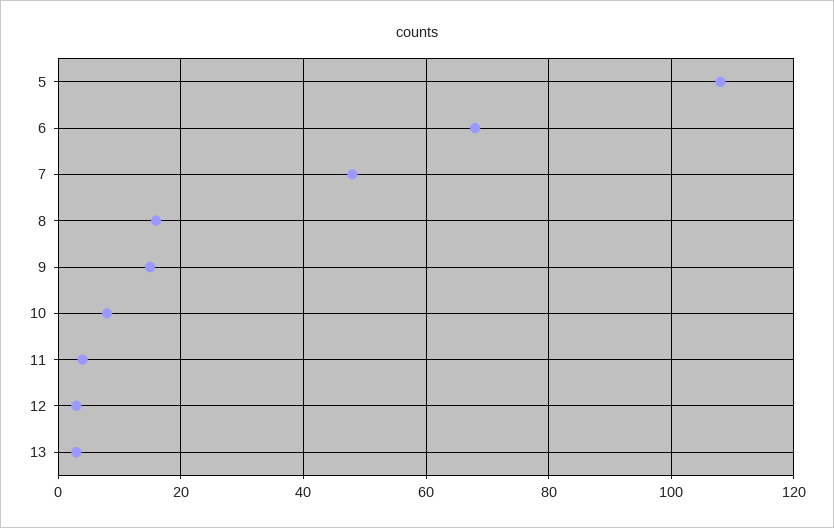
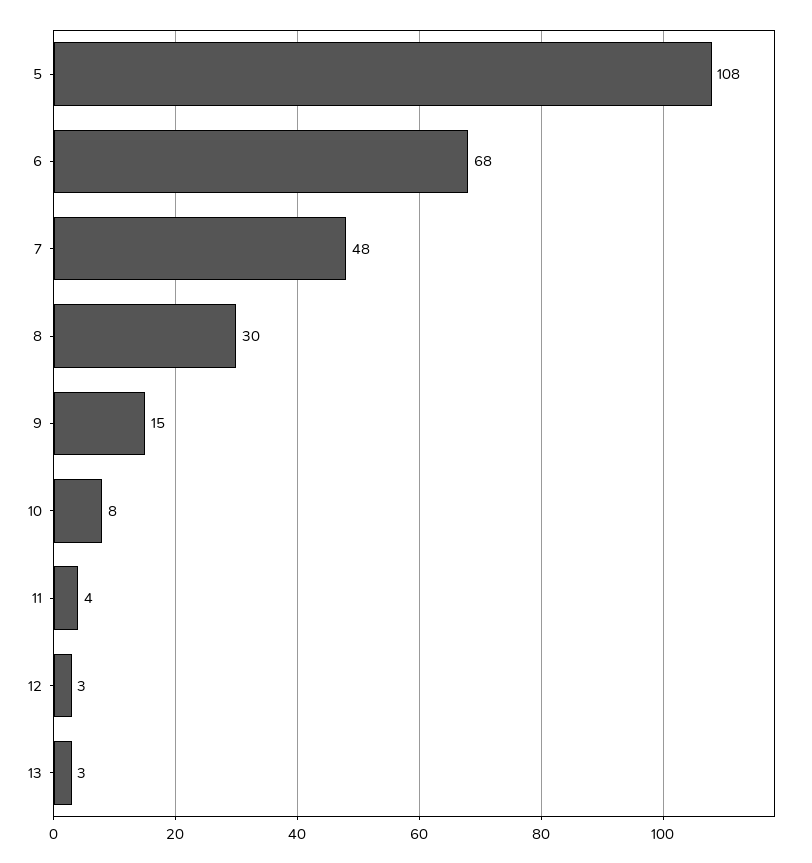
  {
    "5": 108,
    "6": 68,
    "7": 48,
-   "8": 15,
+   "8": 30,
    "9": 15,
    "10": 8,
    "11": 4,
    "12": 3,
    "13": 3
  }

